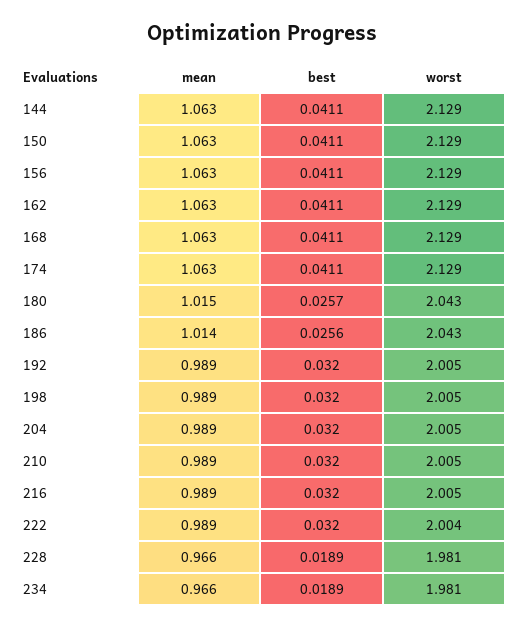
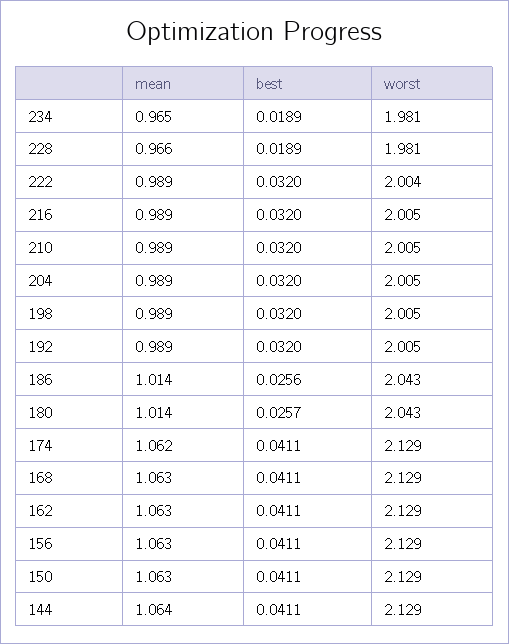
  {
    "mean": {
-     "144": 1.063,
+     "144": 1.064,
      "150": 1.063,
      "156": 1.063,
      "162": 1.063,
      "168": 1.063,
-     "174": 1.063,
+     "174": 1.062,
-     "180": 1.015,
+     "180": 1.014,
      "186": 1.014,
      "192": 0.989,
      "198": 0.989,
      "204": 0.989,
      "210": 0.989,
      "216": 0.989,
      "222": 0.989,
      "228": 0.966,
-     "234": 0.966
+     "234": 0.965
    },
    "best": {
      "144": 0.0411,
      "150": 0.0411,
      "156": 0.0411,
      "162": 0.0411,
      "168": 0.0411,
      "174": 0.0411,
      "180": 0.0257,
      "186": 0.0256,
      "192": 0.032,
      "198": 0.032,
      "204": 0.032,
      "210": 0.032,
      "216": 0.032,
      "222": 0.032,
      "228": 0.0189,
      "234": 0.0189
    },
    "worst": {
      "144": 2.129,
      "150": 2.129,
      "156": 2.129,
      "162": 2.129,
      "168": 2.129,
      "174": 2.129,
      "180": 2.043,
      "186": 2.043,
      "192": 2.005,
      "198": 2.005,
      "204": 2.005,
      "210": 2.005,
      "216": 2.005,
      "222": 2.004,
      "228": 1.981,
      "234": 1.981
    }
  }

